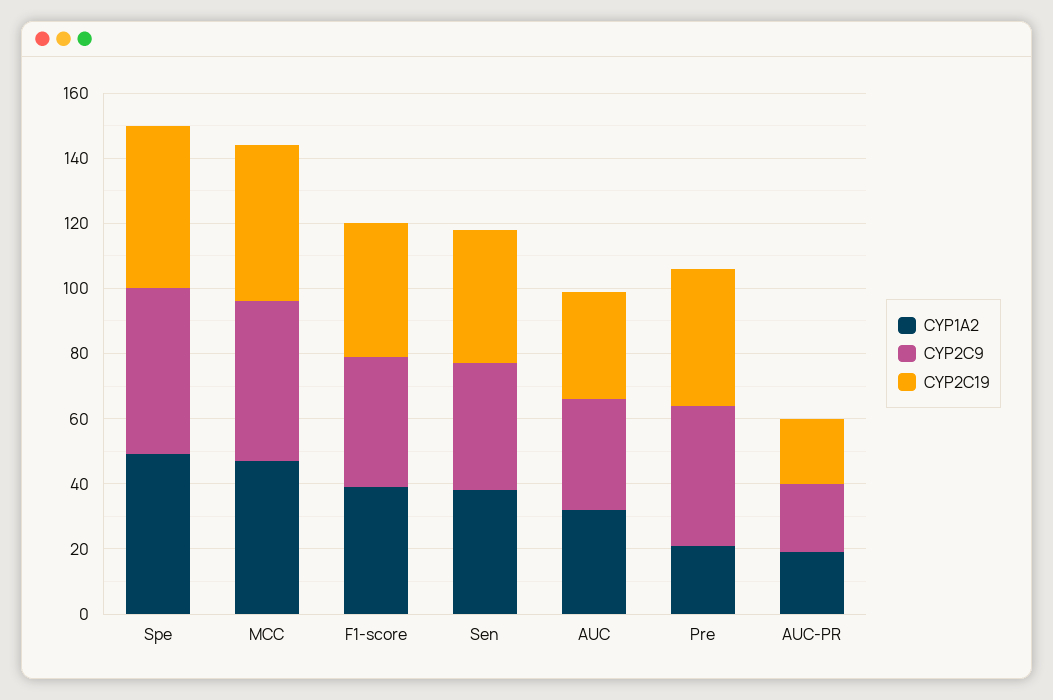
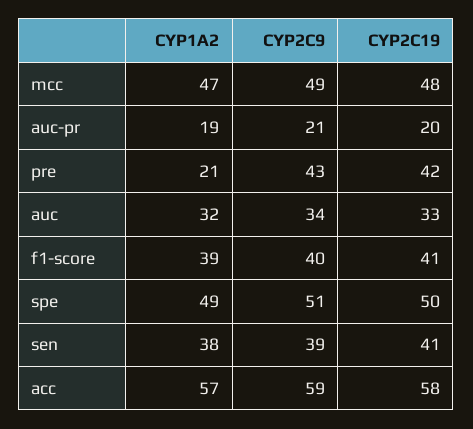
  {
    "CYP1A2": {
      "Spe": 49,
      "MCC": 47,
      "F1-score": 39,
      "Sen": 38,
      "AUC": 32,
      "Pre": 21,
-     "AUC-PR": 19
+     "AUC-PR": 19,
+     "acc": 57
    },
    "CYP2C9": {
      "Spe": 51,
      "MCC": 49,
      "F1-score": 40,
      "Sen": 39,
      "AUC": 34,
      "Pre": 43,
-     "AUC-PR": 21
+     "AUC-PR": 21,
+     "acc": 59
    },
    "CYP2C19": {
      "Spe": 50,
      "MCC": 48,
      "F1-score": 41,
      "Sen": 41,
      "AUC": 33,
      "Pre": 42,
-     "AUC-PR": 20
+     "AUC-PR": 20,
+     "acc": 58
    }
  }

